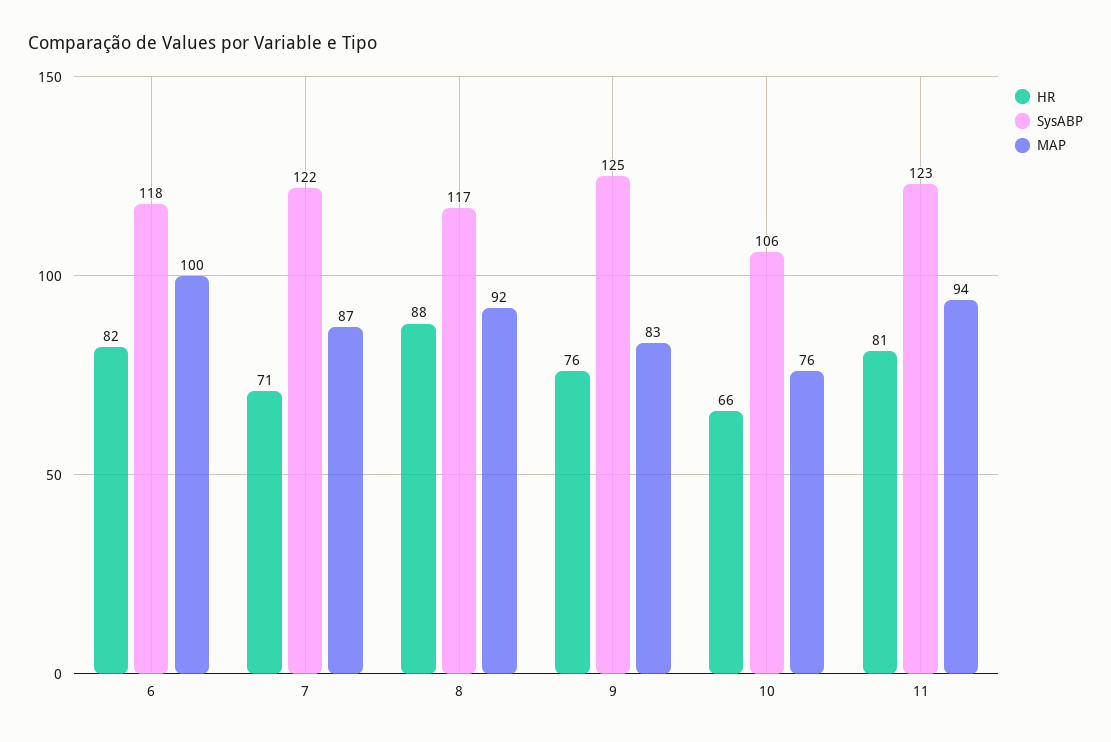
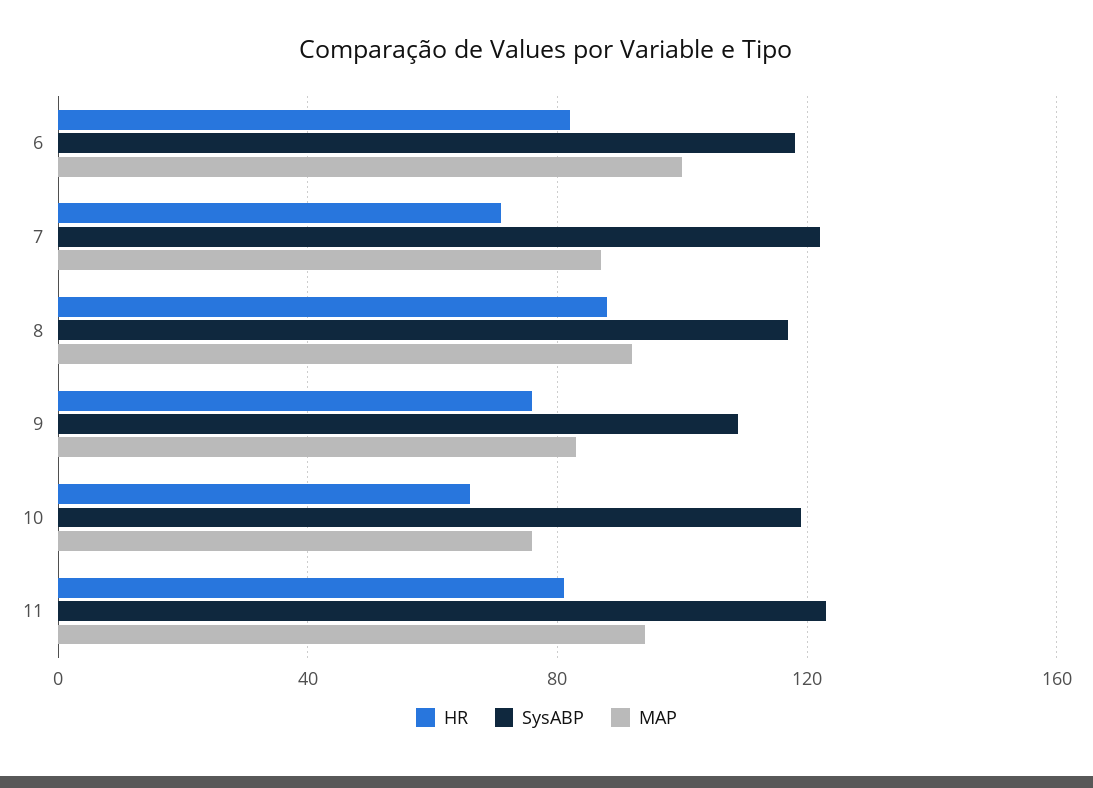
  {
    "HR": {
      "6": 82,
      "7": 71,
      "8": 88,
      "9": 76,
      "10": 66,
      "11": 81
    },
    "SysABP": {
      "6": 118,
      "7": 122,
      "8": 117,
-     "9": 125,
+     "9": 110,
-     "10": 106,
+     "10": 120,
      "11": 123
    },
    "MAP": {
      "6": 100,
      "7": 87,
      "8": 92,
      "9": 83,
      "10": 76,
      "11": 94
    }
  }

